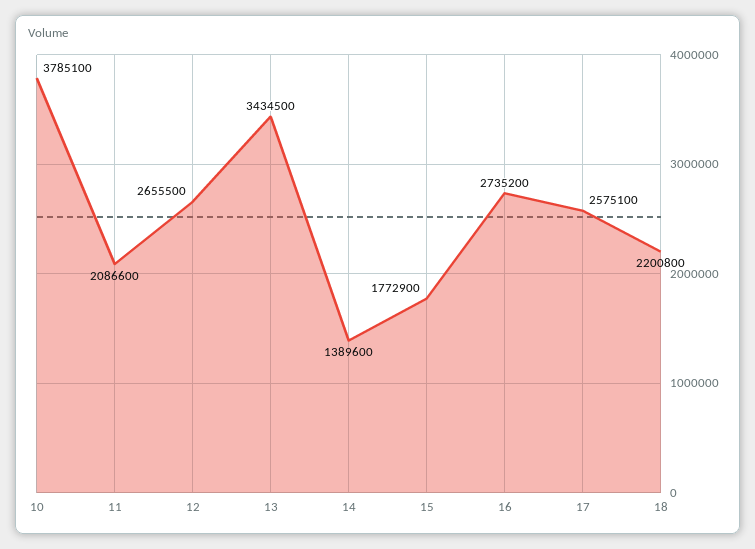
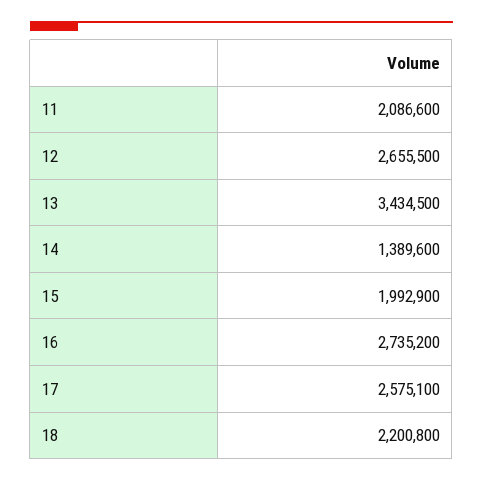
  {
-   "10": 3785100,
    "11": 2086600,
    "12": 2655500,
    "13": 3434500,
    "14": 1389600,
-   "15": 1772900,
+   "15": 1992900,
    "16": 2735200,
    "17": 2575100,
    "18": 2200800
  }

